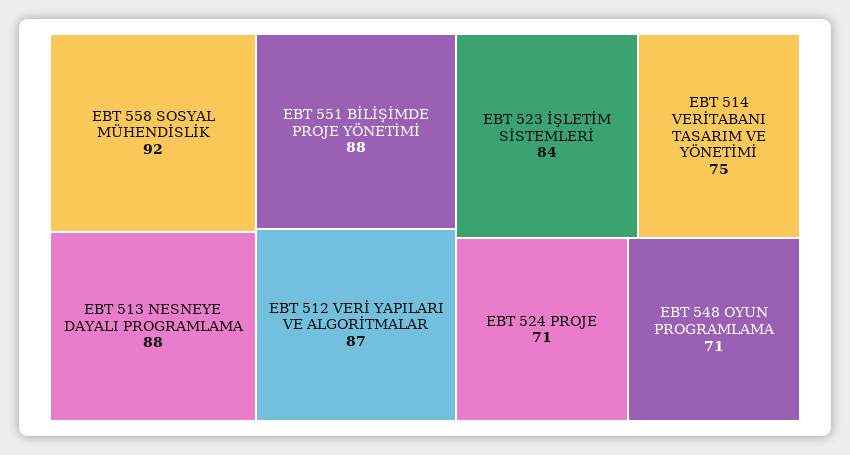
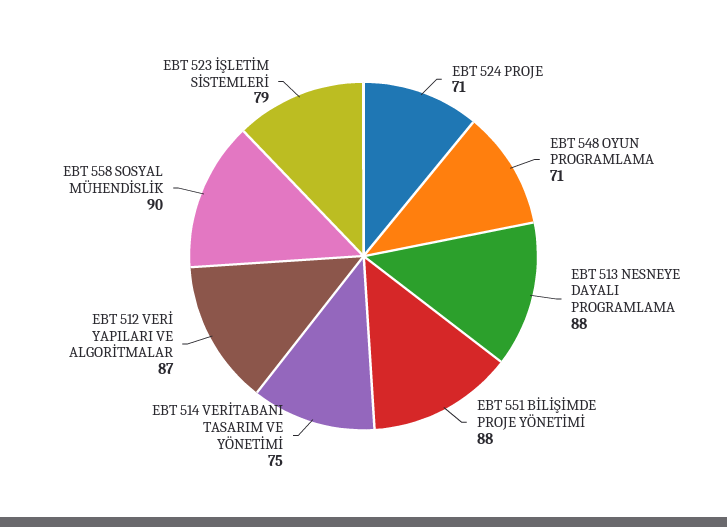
  {
-   "EBT 558 SOSYAL MÜHENDİSLİK": 92,
+   "EBT 558 SOSYAL MÜHENDİSLİK": 90,
    "EBT 513 NESNEYE DAYALI PROGRAMLAMA": 88,
    "EBT 551 BİLİŞİMDE PROJE YÖNETİMİ": 88,
    "EBT 512 VERİ YAPILARI VE ALGORİTMALAR": 87,
-   "EBT 523 İŞLETİM SİSTEMLERİ": 84,
+   "EBT 523 İŞLETİM SİSTEMLERİ": 79,
    "EBT 514 VERİTABANI TASARIM VE YÖNETİMİ": 75,
    "EBT 524 PROJE": 71,
    "EBT 548 OYUN PROGRAMLAMA": 71
  }

